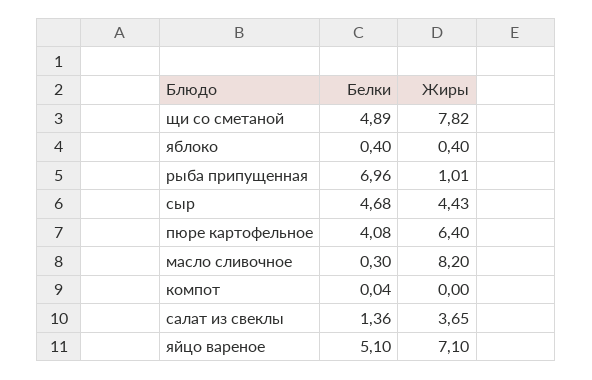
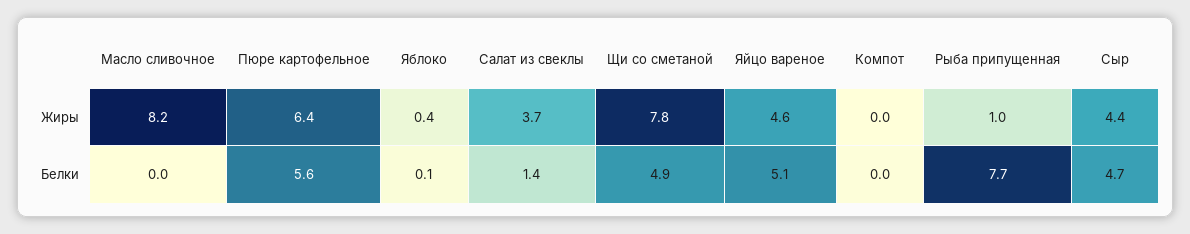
  {
    "Белки": {
      "щи со сметаной": 4.89,
-     "яблоко": 0.4,
+     "яблоко": 0.1,
-     "рыба припущенная": 6.96,
+     "рыба припущенная": 7.7,
      "сыр": 4.68,
-     "пюре картофельное": 4.08,
+     "пюре картофельное": 5.6,
-     "масло сливочное": 0.3,
+     "масло сливочное": 0,
      "компот": 0.04,
      "салат из свеклы": 1.36,
      "яйцо вареное": 5.1
    },
    "Жиры": {
      "щи со сметаной": 7.82,
      "яблоко": 0.4,
      "рыба припущенная": 1.01,
      "сыр": 4.43,
      "пюре картофельное": 6.4,
      "масло сливочное": 8.2,
      "компот": 0,
      "салат из свеклы": 3.65,
-     "яйцо вареное": 7.1
+     "яйцо вареное": 4.6
    }
  }

